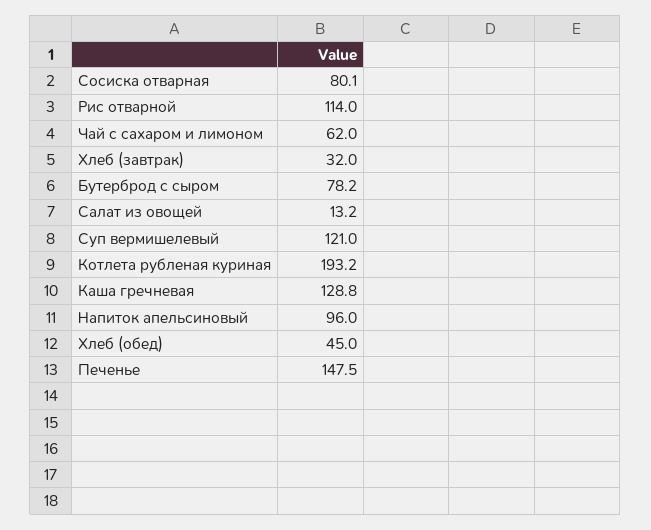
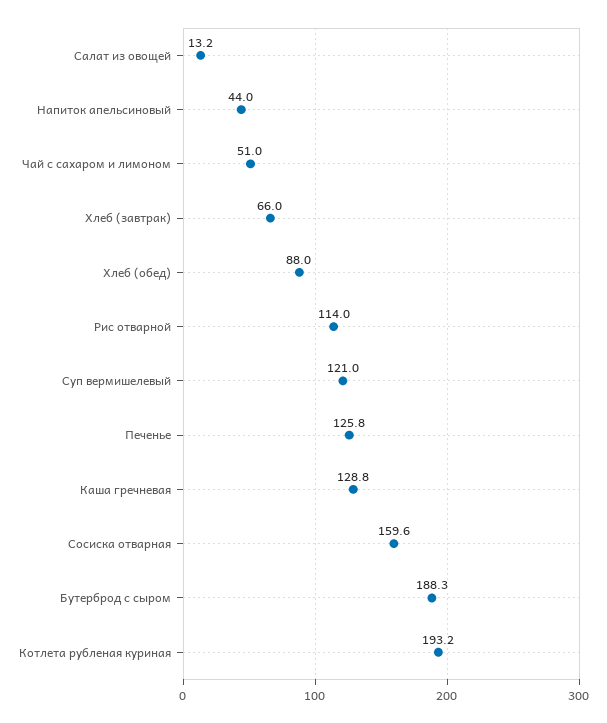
  {
-   "Сосиска отварная": 80.1,
+   "Сосиска отварная": 159.6,
    "Рис отварной": 114,
-   "Чай с сахаром и лимоном": 62,
+   "Чай с сахаром и лимоном": 51,
-   "Хлеб (завтрак)": 32,
+   "Хлеб (завтрак)": 66,
-   "Бутерброд с сыром": 78.2,
+   "Бутерброд с сыром": 188.3,
    "Салат из овощей": 13.2,
    "Суп вермишелевый": 121,
    "Котлета рубленая куриная": 193.2,
    "Каша гречневая": 128.8,
-   "Напиток апельсиновый": 96,
+   "Напиток апельсиновый": 44,
-   "Хлеб (обед)": 45,
+   "Хлеб (обед)": 88,
-   "Печенье": 147.5
+   "Печенье": 125.8
  }

